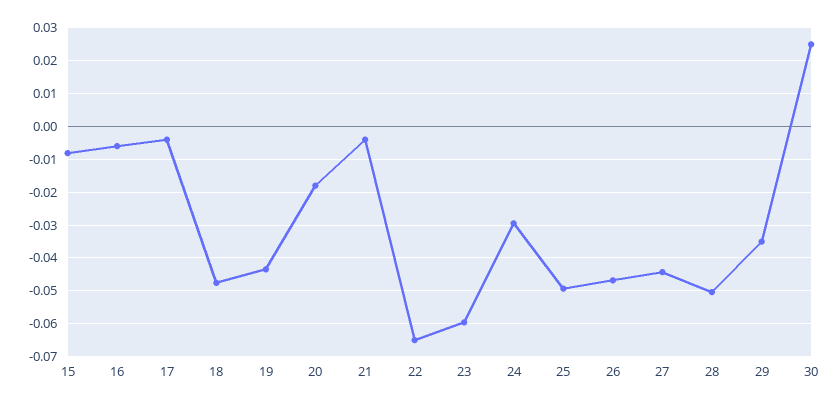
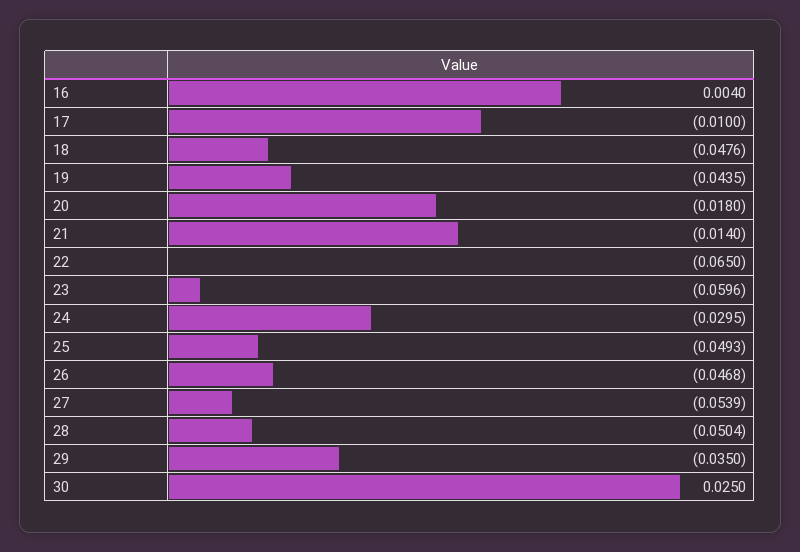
  {
-   "15": -0.008,
-   "16": -0.006,
+   "16": 0.004,
-   "17": -0.004,
+   "17": -0.01,
    "18": -0.0476,
    "19": -0.0435,
    "20": -0.018,
-   "21": -0.004,
+   "21": -0.014,
    "22": -0.065,
    "23": -0.0596,
    "24": -0.0295,
    "25": -0.0493,
    "26": -0.0468,
-   "27": -0.044,
+   "27": -0.0539,
    "28": -0.0504,
    "29": -0.035,
    "30": 0.025
  }

